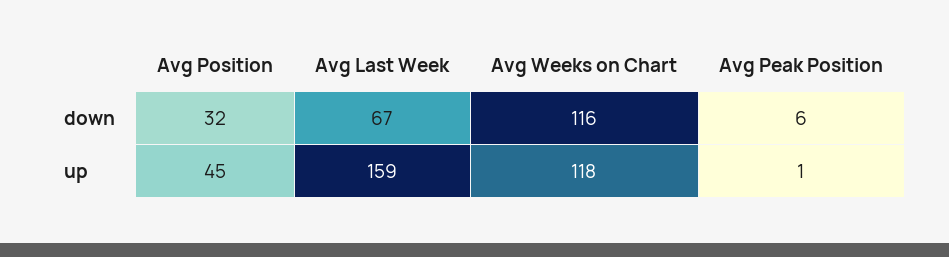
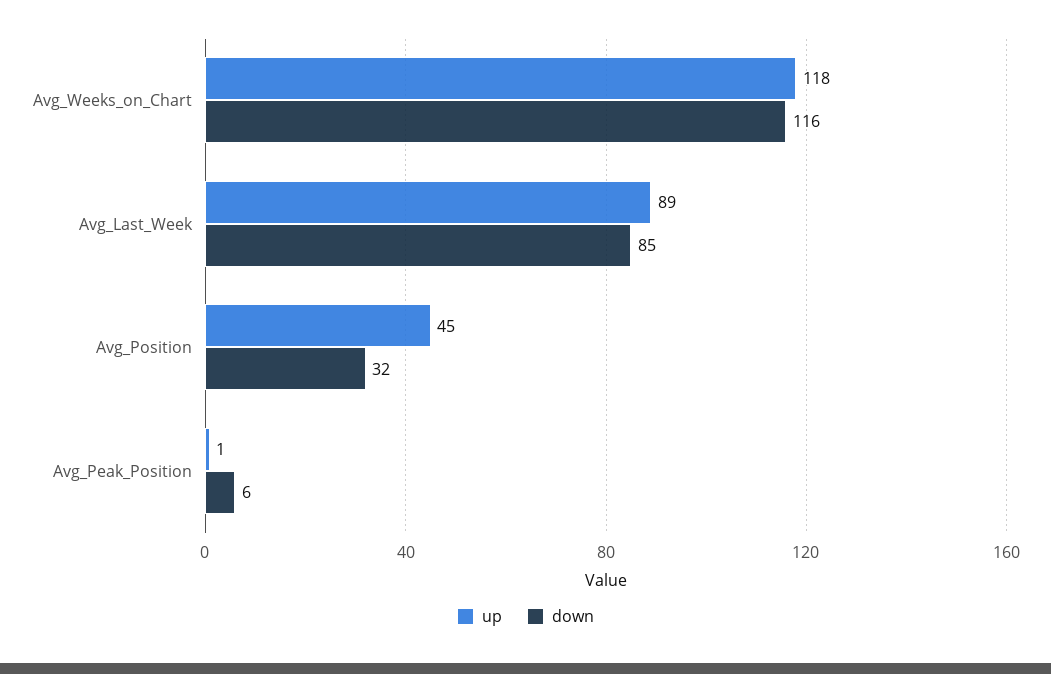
  {
    "down": {
      "Avg Position": 32,
-     "Avg Last Week": 67,
+     "Avg Last Week": 85,
      "Avg Weeks on Chart": 116,
      "Avg Peak Position": 6
    },
    "up": {
      "Avg Position": 45,
-     "Avg Last Week": 159,
+     "Avg Last Week": 89,
      "Avg Weeks on Chart": 118,
      "Avg Peak Position": 1
    }
  }

